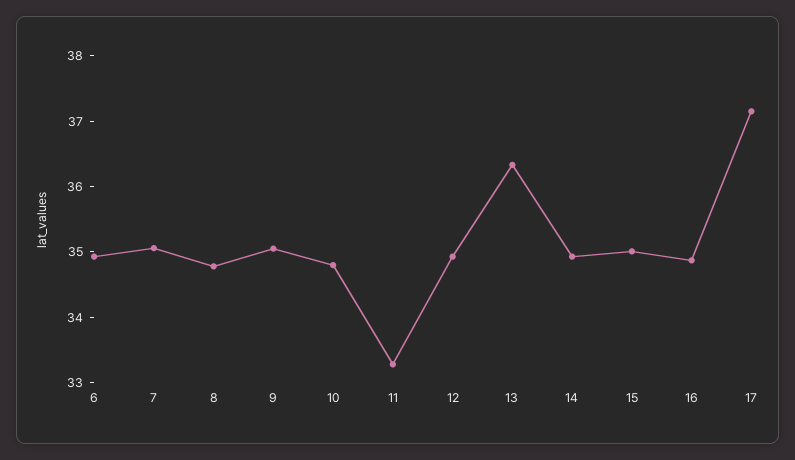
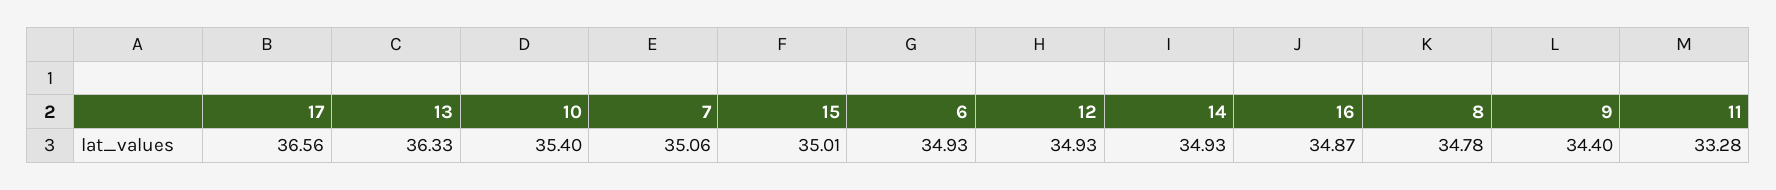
  {
    "6": 34.93,
    "7": 35.06,
    "8": 34.78,
-   "9": 35,
+   "9": 34.4,
-   "10": 34.8,
+   "10": 35.4,
    "11": 33.28,
    "12": 34.93,
    "13": 36.33,
    "14": 34.93,
    "15": 35.01,
    "16": 34.87,
-   "17": 37.2
+   "17": 36.56
  }

